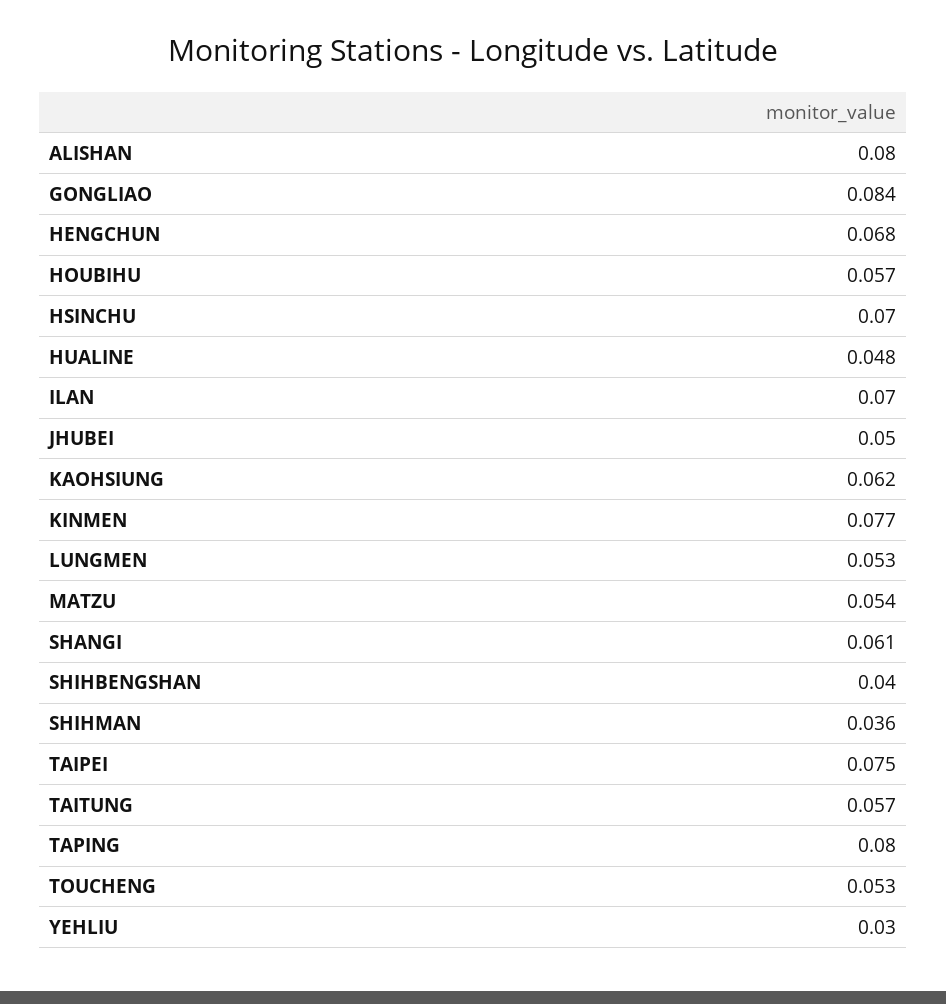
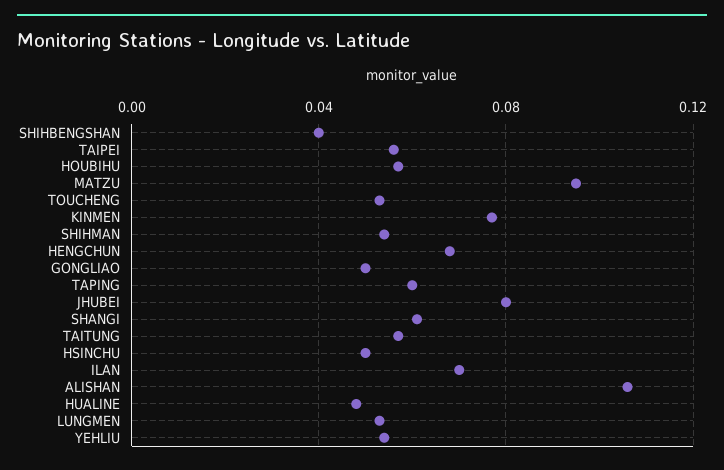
  {
-   "ALISHAN": 0.08,
+   "ALISHAN": 0.105,
-   "GONGLIAO": 0.084,
+   "GONGLIAO": 0.05,
    "HENGCHUN": 0.068,
    "HOUBIHU": 0.057,
-   "HSINCHU": 0.07,
+   "HSINCHU": 0.05,
    "HUALINE": 0.048,
    "ILAN": 0.07,
-   "JHUBEI": 0.05,
+   "JHUBEI": 0.08,
-   "KAOHSIUNG": 0.062,
    "KINMEN": 0.077,
    "LUNGMEN": 0.053,
-   "MATZU": 0.054,
+   "MATZU": 0.095,
    "SHANGI": 0.061,
    "SHIHBENGSHAN": 0.04,
-   "SHIHMAN": 0.036,
+   "SHIHMAN": 0.055,
-   "TAIPEI": 0.075,
+   "TAIPEI": 0.055,
    "TAITUNG": 0.057,
-   "TAPING": 0.08,
+   "TAPING": 0.06,
    "TOUCHENG": 0.053,
-   "YEHLIU": 0.03
+   "YEHLIU": 0.055
  }

